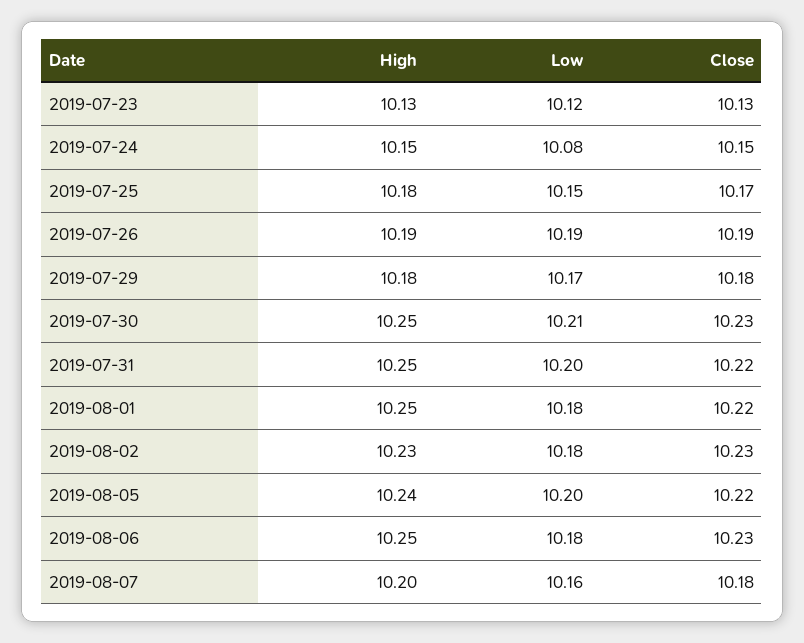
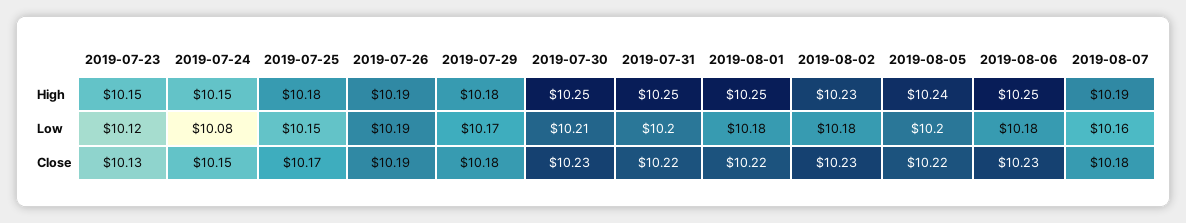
  {
    "High": {
-     "2019-07-23": 10.13,
+     "2019-07-23": 10.15,
      "2019-07-24": 10.15,
      "2019-07-25": 10.18,
      "2019-07-26": 10.19,
      "2019-07-29": 10.18,
      "2019-07-30": 10.25,
      "2019-07-31": 10.25,
      "2019-08-01": 10.25,
      "2019-08-02": 10.23,
      "2019-08-05": 10.24,
      "2019-08-06": 10.25,
-     "2019-08-07": 10.2
+     "2019-08-07": 10.19
    },
    "Low": {
      "2019-07-23": 10.12,
      "2019-07-24": 10.08,
      "2019-07-25": 10.15,
      "2019-07-26": 10.19,
      "2019-07-29": 10.17,
      "2019-07-30": 10.21,
      "2019-07-31": 10.2,
      "2019-08-01": 10.18,
      "2019-08-02": 10.18,
      "2019-08-05": 10.2,
      "2019-08-06": 10.18,
      "2019-08-07": 10.16
    },
    "Close": {
      "2019-07-23": 10.13,
      "2019-07-24": 10.15,
      "2019-07-25": 10.17,
      "2019-07-26": 10.19,
      "2019-07-29": 10.18,
      "2019-07-30": 10.23,
      "2019-07-31": 10.22,
      "2019-08-01": 10.22,
      "2019-08-02": 10.23,
      "2019-08-05": 10.22,
      "2019-08-06": 10.23,
      "2019-08-07": 10.18
    }
  }

